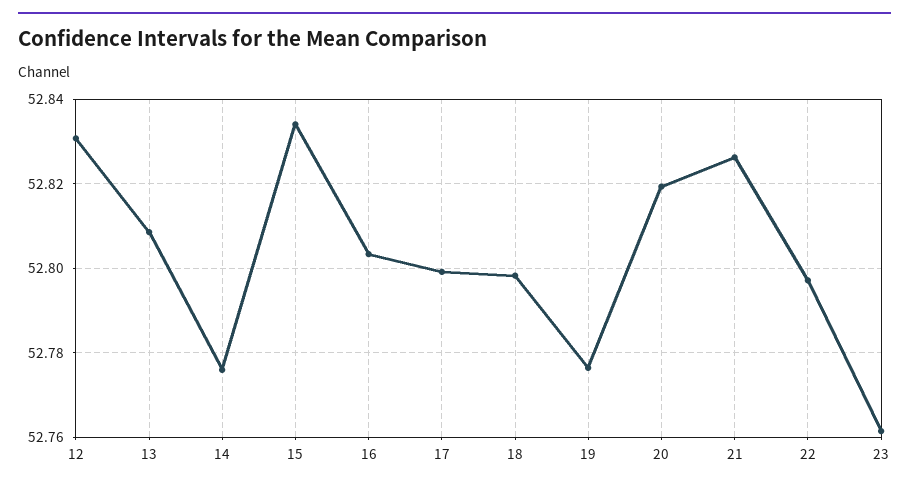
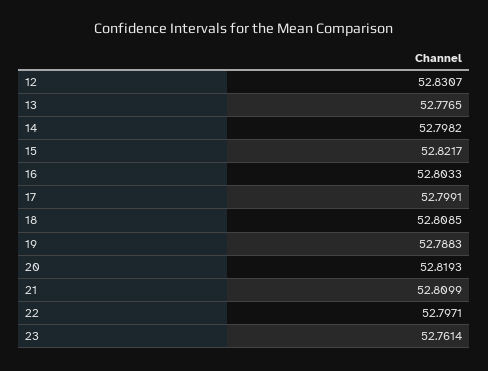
  {
    "12": 52.8307,
-   "13": 52.808,
+   "13": 52.7765,
-   "14": 52.776,
+   "14": 52.7982,
-   "15": 52.834,
+   "15": 52.8217,
    "16": 52.8033,
    "17": 52.7991,
-   "18": 52.798,
+   "18": 52.8085,
-   "19": 52.776,
+   "19": 52.7883,
    "20": 52.8193,
-   "21": 52.826,
+   "21": 52.8099,
    "22": 52.7971,
    "23": 52.7614
  }

